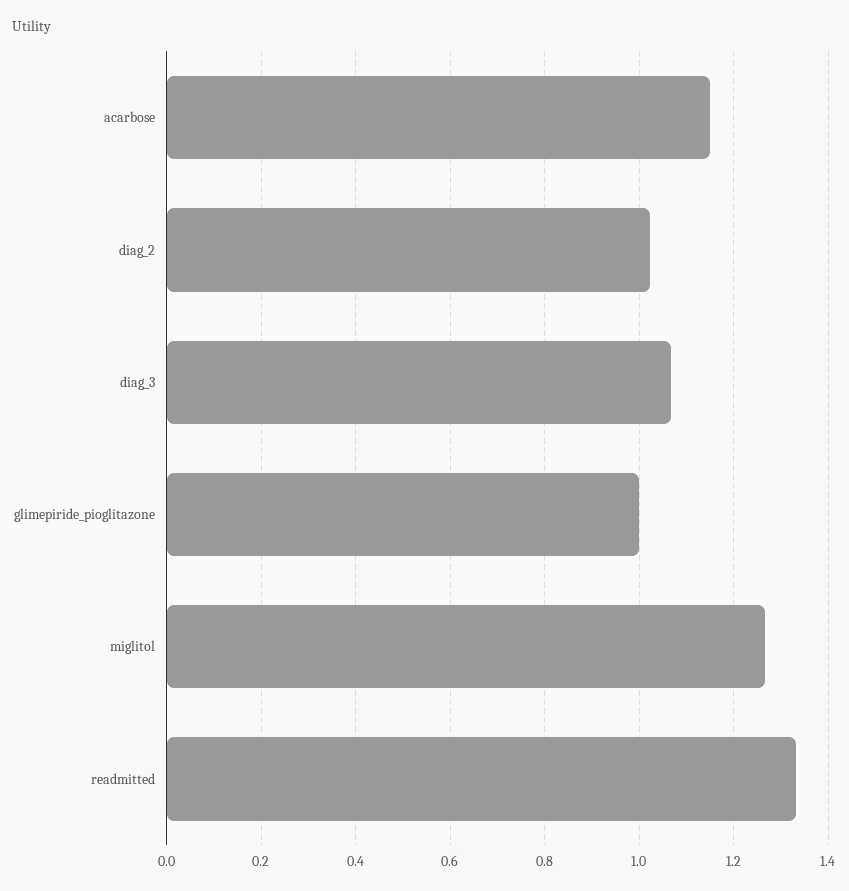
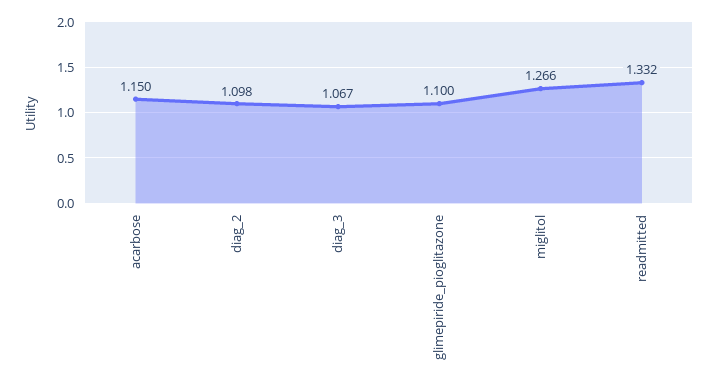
  {
    "acarbose": 1.15,
-   "diag_2": 1.02,
+   "diag_2": 1.098,
    "diag_3": 1.067,
-   "glimepiride_pioglitazone": 1,
+   "glimepiride_pioglitazone": 1.1,
    "miglitol": 1.266,
    "readmitted": 1.332
  }

